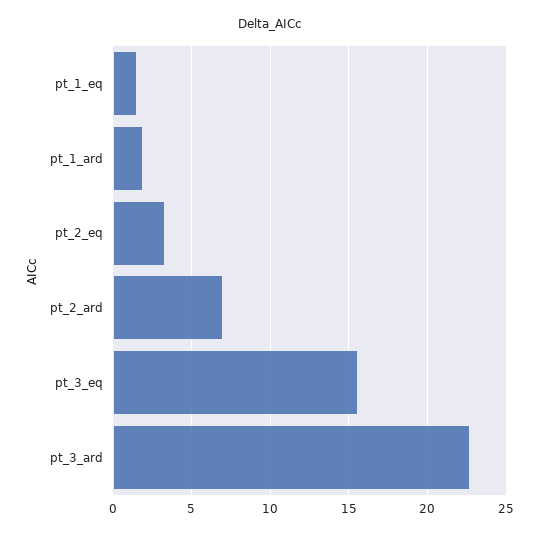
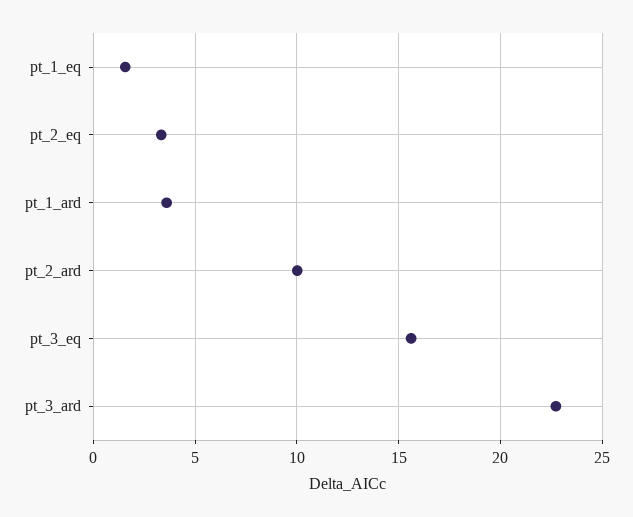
  {
    "pt_1_eq": 1.5,
-   "pt_1_ard": 2,
+   "pt_1_ard": 3.5,
    "pt_2_eq": 3.5,
-   "pt_2_ard": 7,
+   "pt_2_ard": 10,
    "pt_3_eq": 15.5,
    "pt_3_ard": 22.5
  }

